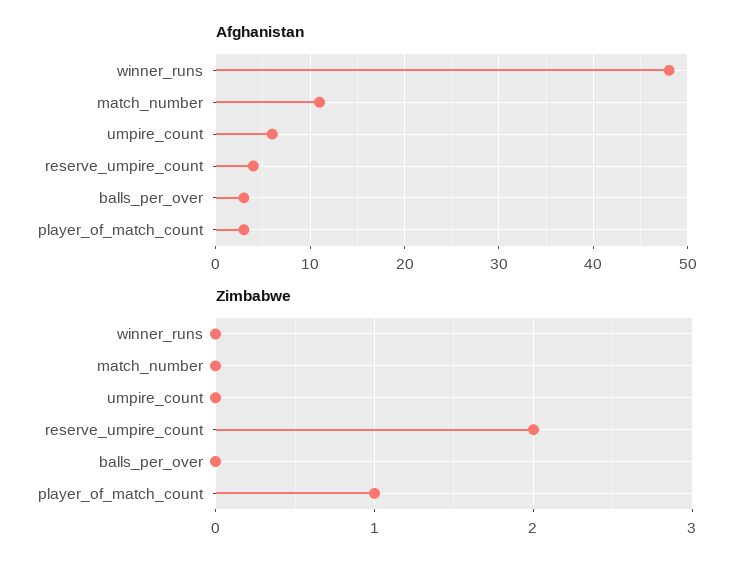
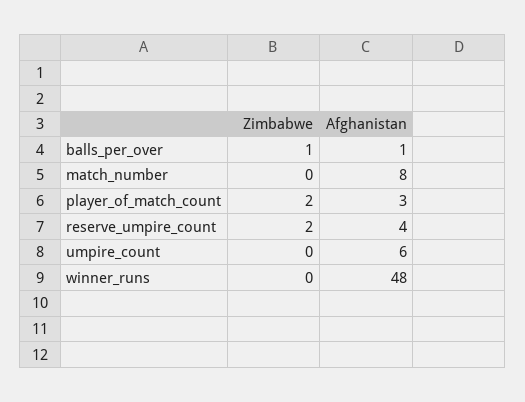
  {
    "Afghanistan": {
      "winner_runs": 48,
-     "match_number": 11,
+     "match_number": 8,
      "umpire_count": 6,
      "reserve_umpire_count": 4,
-     "balls_per_over": 3,
+     "balls_per_over": 1,
      "player_of_match_count": 3
    },
    "Zimbabwe": {
      "winner_runs": 0,
      "match_number": 0,
      "umpire_count": 0,
      "reserve_umpire_count": 2,
-     "balls_per_over": 0,
+     "balls_per_over": 1,
-     "player_of_match_count": 1
+     "player_of_match_count": 2
    }
  }

